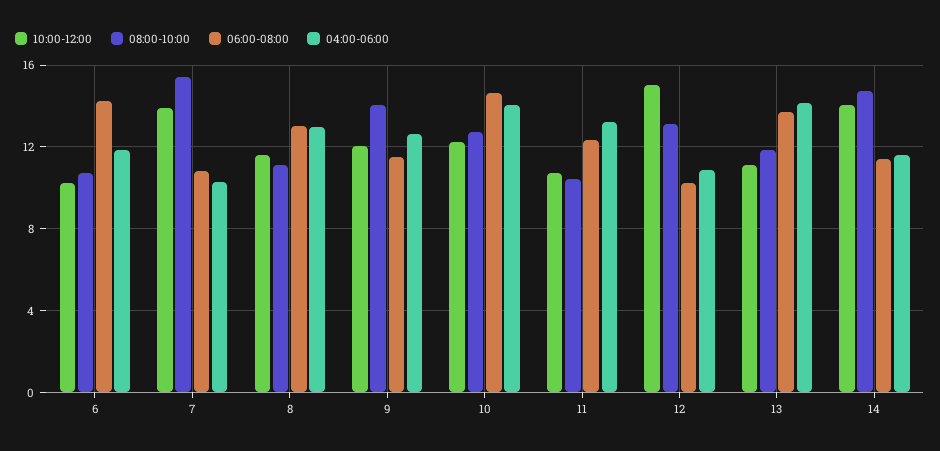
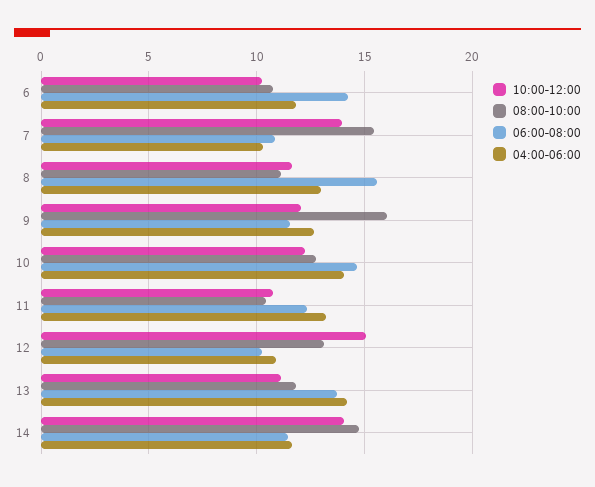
  {
    "10:00-12:00": {
      "6": 10,
      "7": 14,
      "8": 11.5,
      "9": 12,
      "10": 12,
      "11": 10.5,
      "12": 15,
      "13": 11,
      "14": 14
    },
    "08:00-10:00": {
      "6": 10.5,
      "7": 15.5,
      "8": 11,
-     "9": 14,
+     "9": 16,
      "10": 12.5,
      "11": 10.5,
      "12": 13,
      "13": 12,
      "14": 14.5
    },
    "06:00-08:00": {
      "6": 14,
      "7": 11,
-     "8": 13,
+     "8": 15.5,
      "9": 11.5,
      "10": 14.5,
      "11": 12.5,
      "12": 10,
      "13": 13.5,
      "14": 11.5
    },
    "04:00-06:00": {
      "6": 12,
      "7": 10.5,
      "8": 13,
      "9": 12.5,
      "10": 14,
      "11": 13,
      "12": 11,
      "13": 14,
      "14": 11.5
    }
  }

